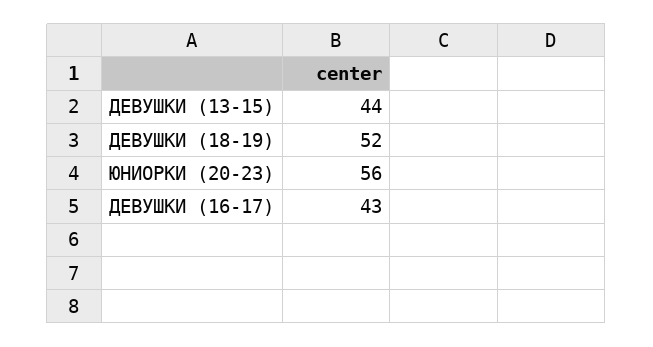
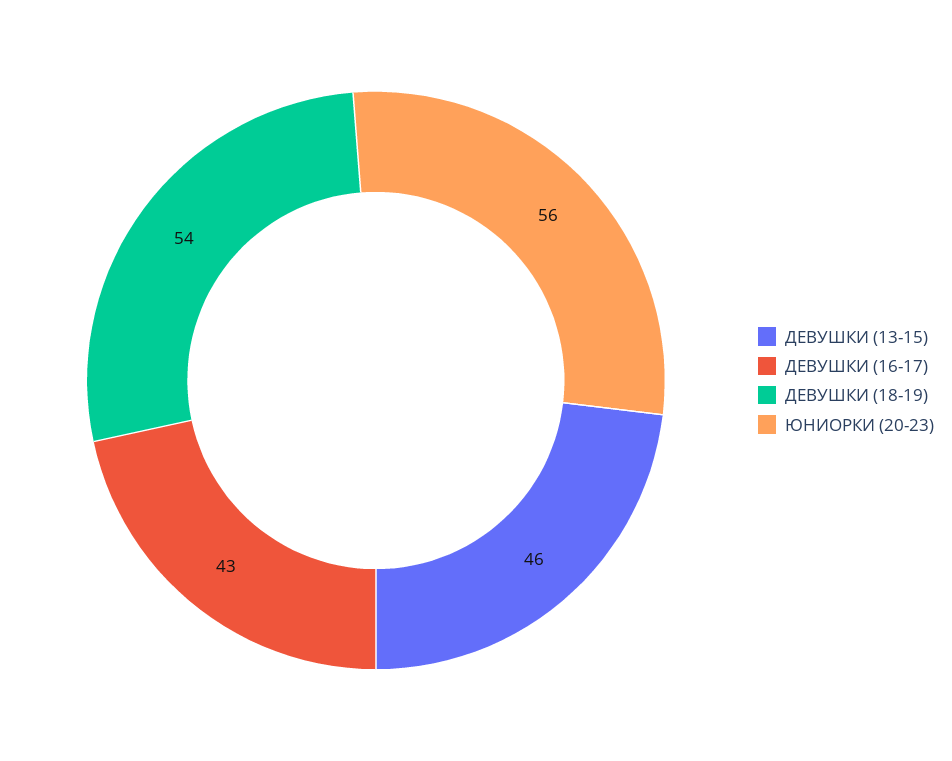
  {
-   "ДЕВУШКИ (13-15)": 44,
+   "ДЕВУШКИ (13-15)": 46,
-   "ДЕВУШКИ (18-19)": 52,
+   "ДЕВУШКИ (18-19)": 54,
    "ЮНИОРКИ (20-23)": 56,
    "ДЕВУШКИ (16-17)": 43
  }

